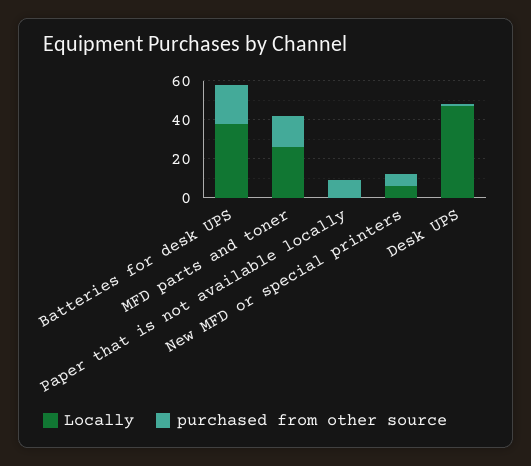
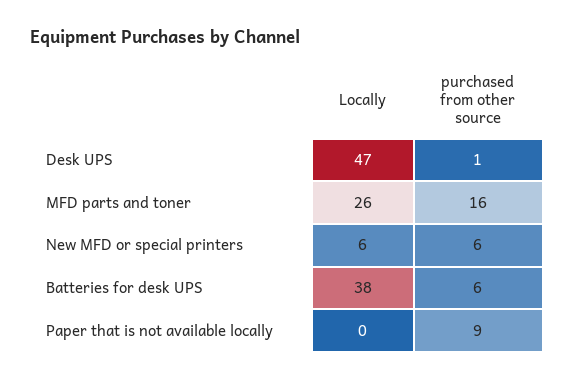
  {
    "Locally": {
      "Batteries for desk UPS": 38,
      "MFD parts and toner": 26,
      "Paper that is not available locally": 0,
      "New MFD or special printers": 6,
      "Desk UPS": 47
    },
    "purchased from other source": {
-     "Batteries for desk UPS": 20,
+     "Batteries for desk UPS": 6,
      "MFD parts and toner": 16,
      "Paper that is not available locally": 9,
      "New MFD or special printers": 6,
      "Desk UPS": 1
    }
  }

